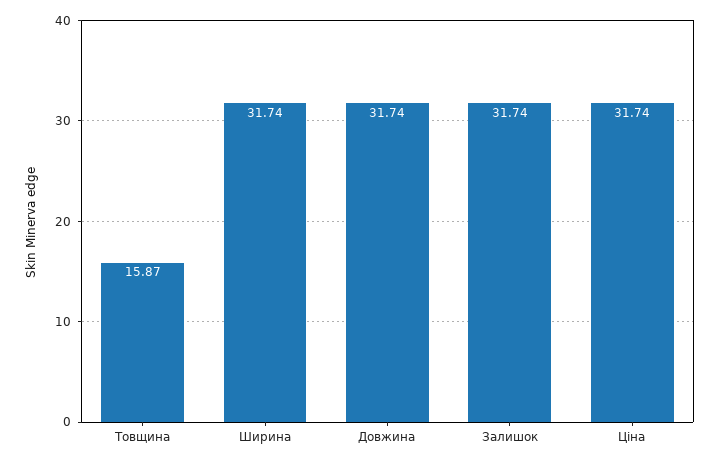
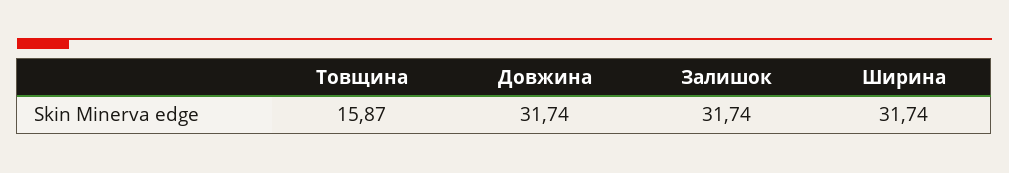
  {
    "Товщина": 15.87,
    "Ширина": 31.74,
    "Довжина": 31.74,
-   "Залишок": 31.74,
+   "Залишок": 31.74
-   "Ціна": 31.74
  }

